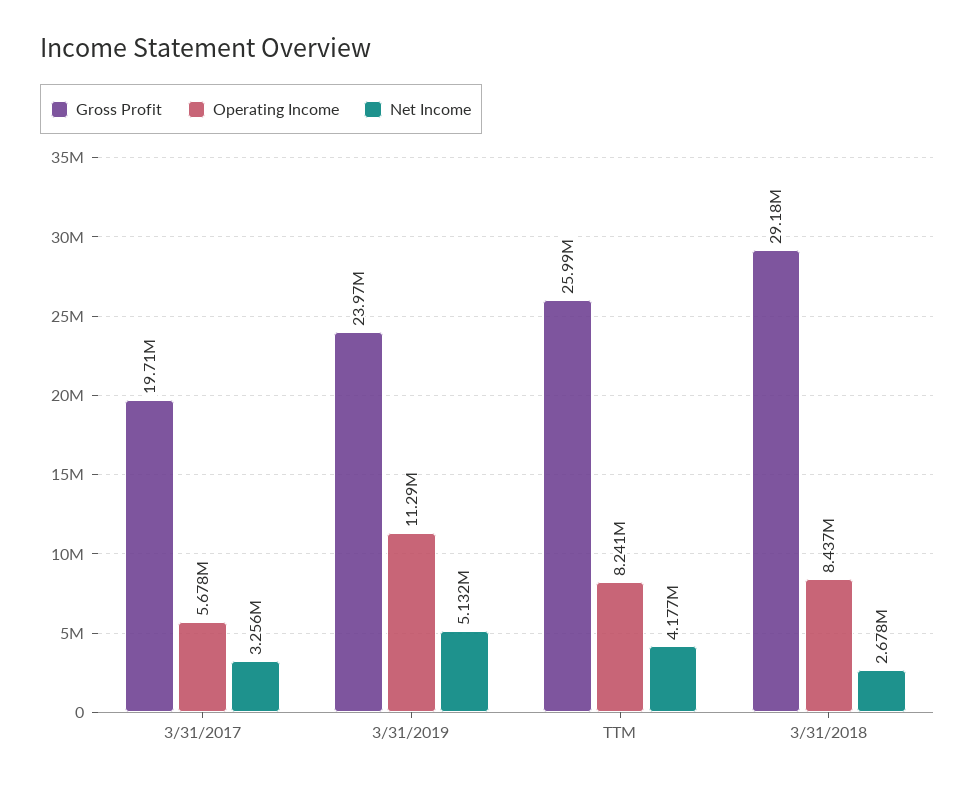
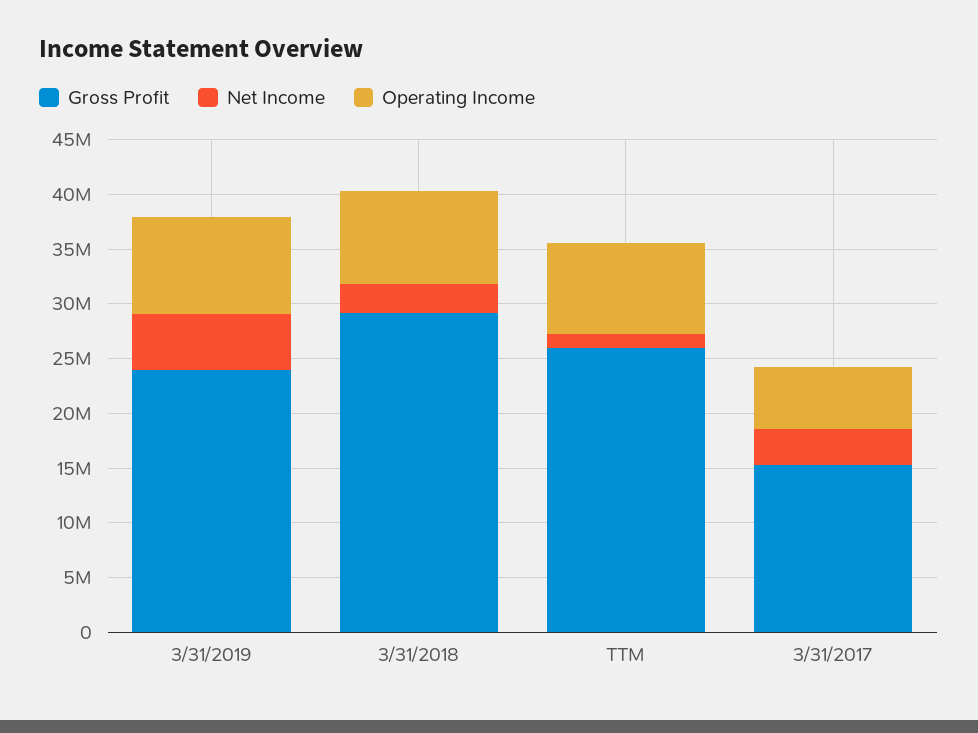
  {
    "Gross Profit": {
-     "3/31/2017": 19710000,
+     "3/31/2017": 15000000,
      "3/31/2019": 23970000,
      "TTM": 25990000,
      "3/31/2018": 29180000
    },
    "Operating Income": {
      "3/31/2017": 5678000,
-     "3/31/2019": 11290000,
+     "3/31/2019": 9000000,
      "TTM": 8241000,
      "3/31/2018": 8437000
    },
    "Net Income": {
      "3/31/2017": 3256000,
      "3/31/2019": 5132000,
-     "TTM": 4177000,
+     "TTM": 1000000,
      "3/31/2018": 2678000
    }
  }

